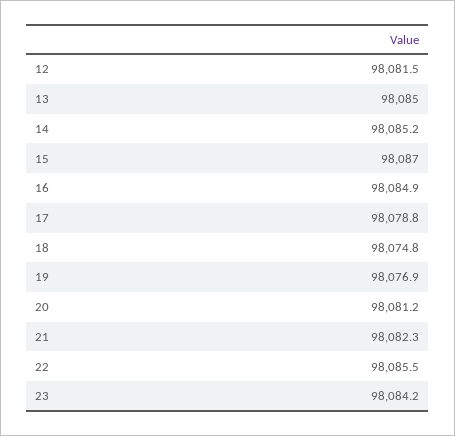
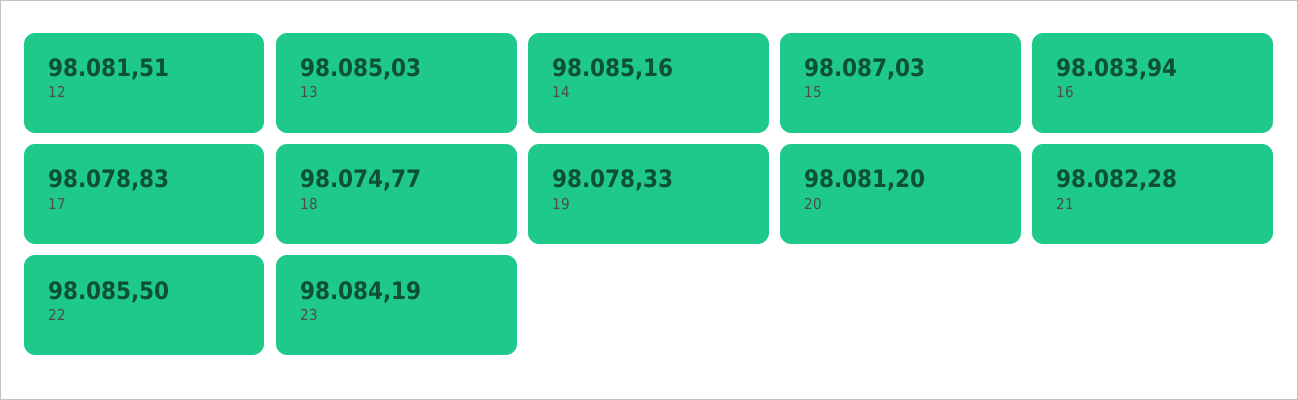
  {
    "12": 98081.51,
    "13": 98085.03,
    "14": 98085.16,
    "15": 98087.03,
-   "16": 98084.9,
+   "16": 98083.94,
    "17": 98078.83,
    "18": 98074.77,
-   "19": 98076.9,
+   "19": 98078.33,
    "20": 98081.2,
    "21": 98082.28,
    "22": 98085.5,
    "23": 98084.19
  }

